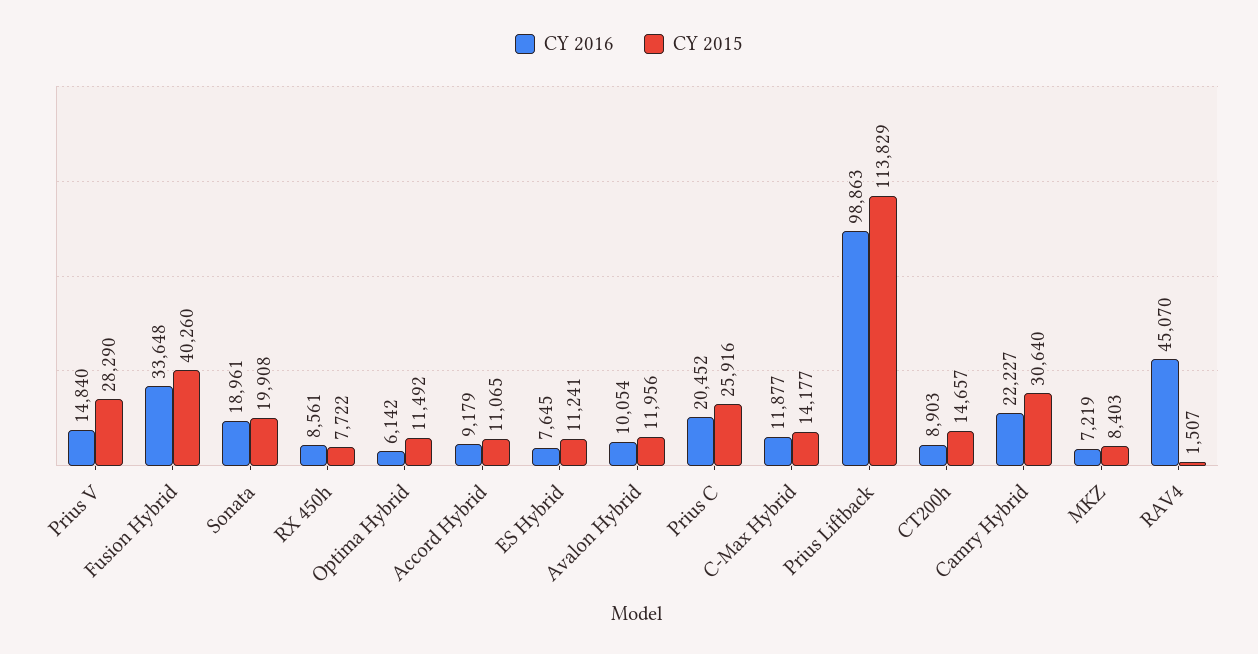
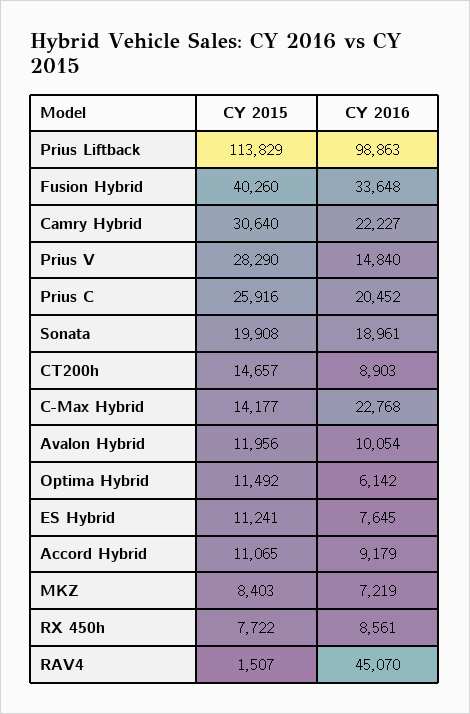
  {
    "CY 2016": {
      "Prius V": 14840,
      "Fusion Hybrid": 33648,
      "Sonata": 18961,
      "RX 450h": 8561,
      "Optima Hybrid": 6142,
      "Accord Hybrid": 9179,
      "ES Hybrid": 7645,
      "Avalon Hybrid": 10054,
      "Prius C": 20452,
-     "C-Max Hybrid": 11877,
+     "C-Max Hybrid": 22768,
      "Prius Liftback": 98863,
      "CT200h": 8903,
      "Camry Hybrid": 22227,
      "MKZ": 7219,
      "RAV4": 45070
    },
    "CY 2015": {
      "Prius V": 28290,
      "Fusion Hybrid": 40260,
      "Sonata": 19908,
      "RX 450h": 7722,
      "Optima Hybrid": 11492,
      "Accord Hybrid": 11065,
      "ES Hybrid": 11241,
      "Avalon Hybrid": 11956,
      "Prius C": 25916,
      "C-Max Hybrid": 14177,
      "Prius Liftback": 113829,
      "CT200h": 14657,
      "Camry Hybrid": 30640,
      "MKZ": 8403,
      "RAV4": 1507
    }
  }

